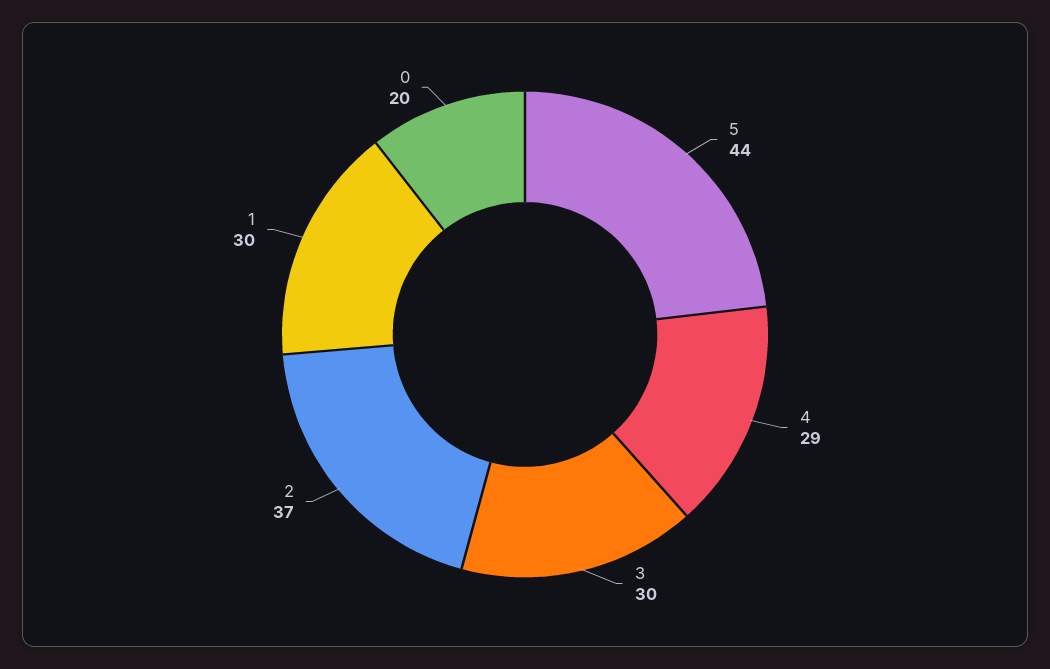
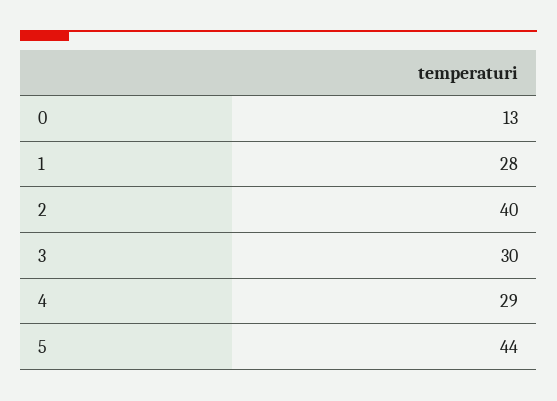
  {
    "5": 44,
    "4": 29,
    "3": 30,
-   "2": 37,
+   "2": 40,
-   "1": 30,
+   "1": 28,
-   "0": 20
+   "0": 13
  }

